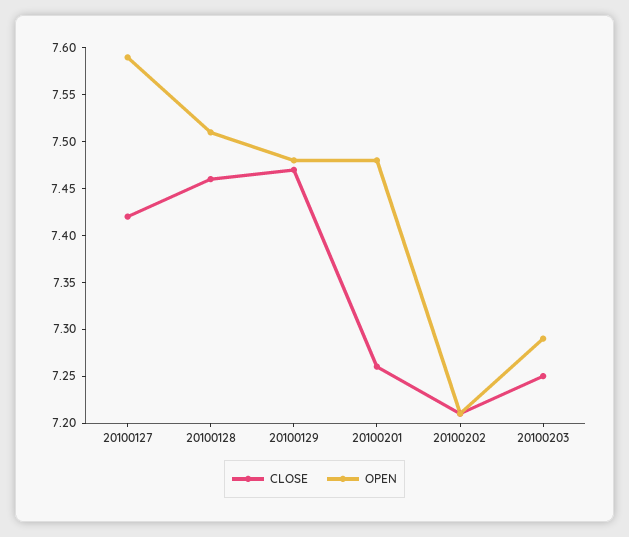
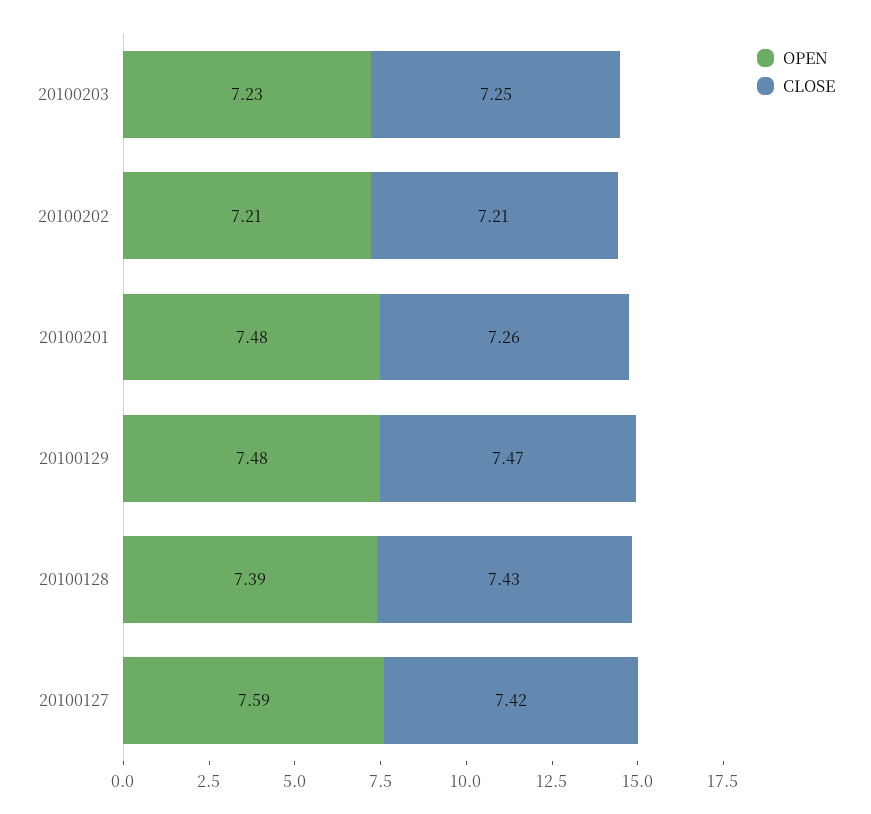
  {
    "CLOSE": {
      "20100127": 7.42,
-     "20100128": 7.46,
+     "20100128": 7.43,
      "20100129": 7.47,
      "20100201": 7.26,
      "20100202": 7.21,
      "20100203": 7.25
    },
    "OPEN": {
      "20100127": 7.59,
-     "20100128": 7.51,
+     "20100128": 7.39,
      "20100129": 7.48,
      "20100201": 7.48,
      "20100202": 7.21,
-     "20100203": 7.29
+     "20100203": 7.23
    }
  }

